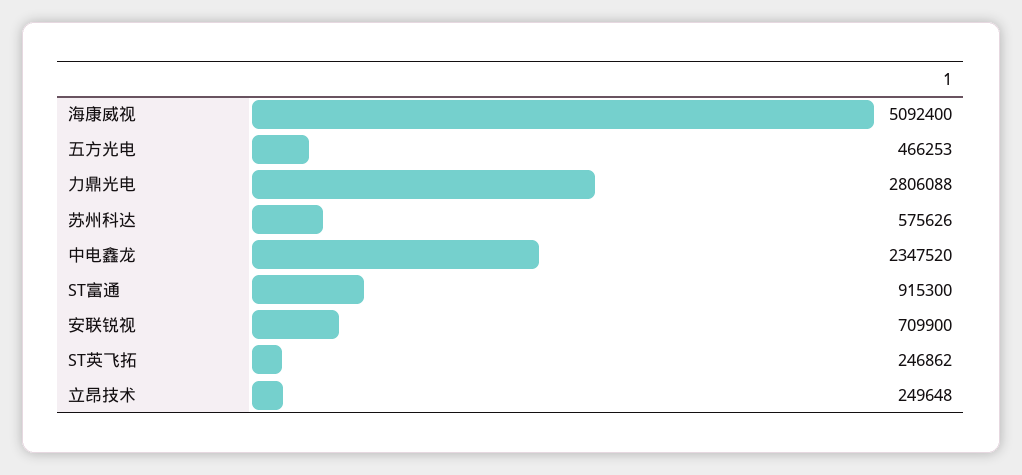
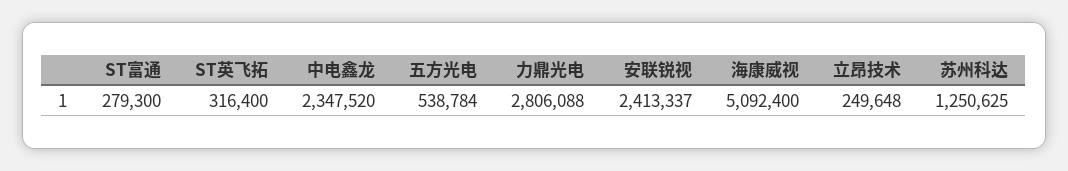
  {
    "海康威视": 5092400,
-   "五方光电": 466253,
+   "五方光电": 538784,
    "力鼎光电": 2806088,
-   "苏州科达": 575626,
+   "苏州科达": 1250625,
    "中电鑫龙": 2347520,
-   "ST富通": 915300,
+   "ST富通": 279300,
-   "安联锐视": 709900,
+   "安联锐视": 2413337,
-   "ST英飞拓": 246862,
+   "ST英飞拓": 316400,
    "立昂技术": 249648
  }

